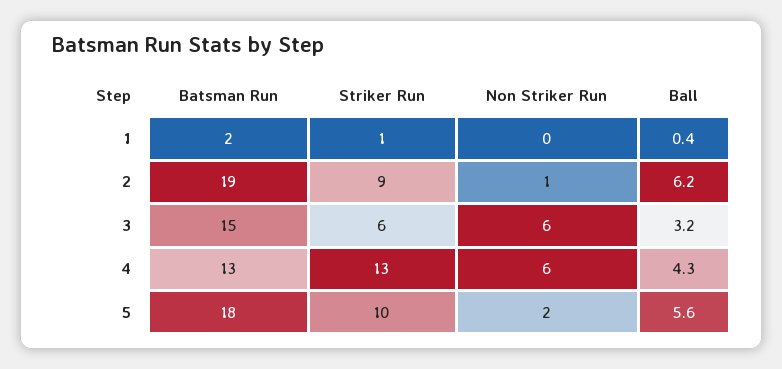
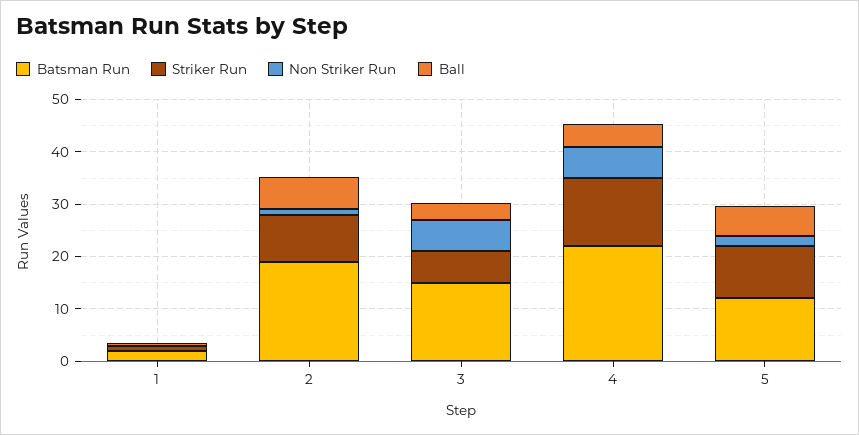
  {
    "Batsman Run": {
      "1": 2,
      "2": 19,
      "3": 15,
-     "4": 13,
+     "4": 22,
-     "5": 18
+     "5": 12
    },
    "Striker Run": {
      "1": 1,
      "2": 9,
      "3": 6,
      "4": 13,
      "5": 10
    },
    "Non Striker Run": {
      "1": 0,
      "2": 1,
      "3": 6,
      "4": 6,
      "5": 2
    },
    "Ball": {
      "1": 0.4,
      "2": 6.2,
      "3": 3.2,
      "4": 4.3,
      "5": 5.6
    }
  }

